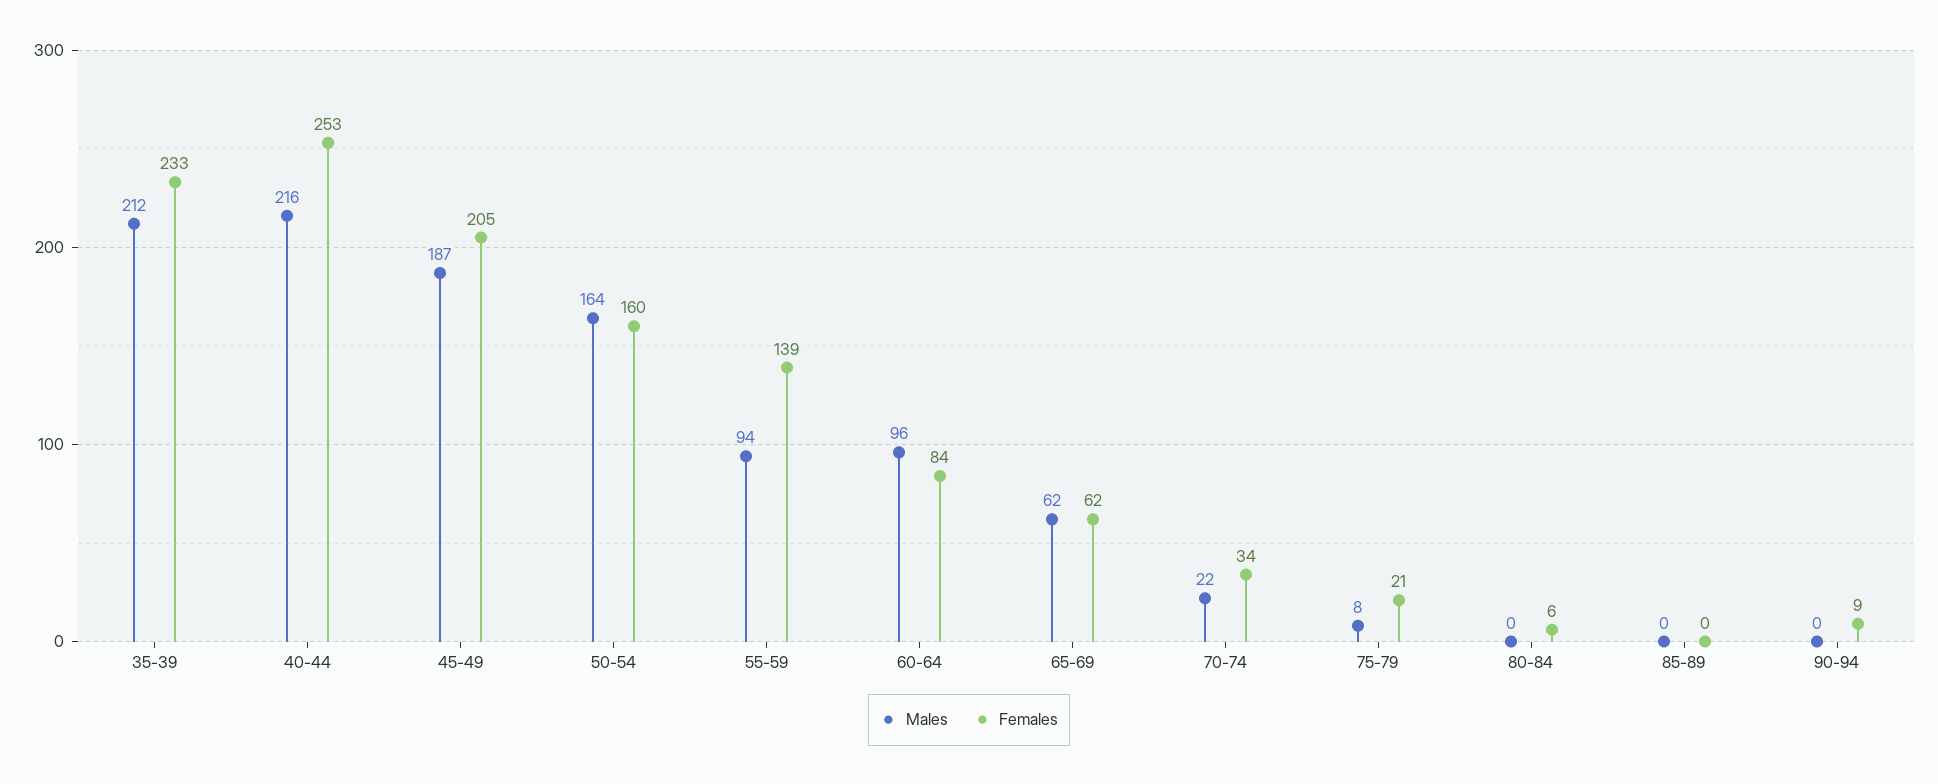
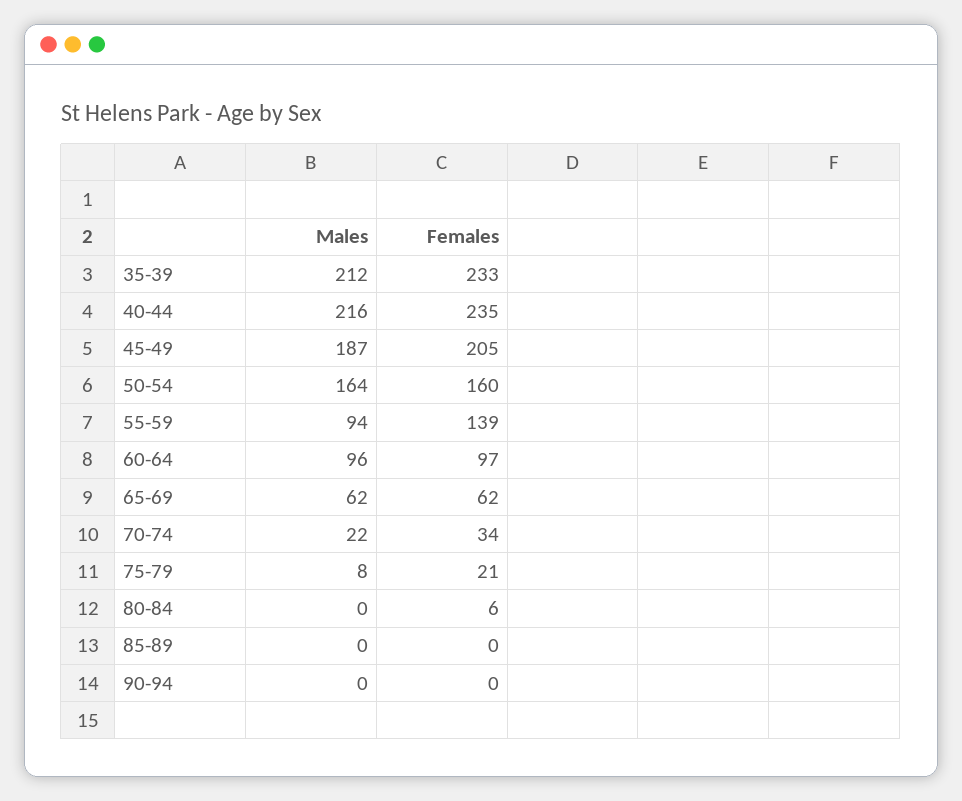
  {
    "Males": {
      "35-39": 212,
      "40-44": 216,
      "45-49": 187,
      "50-54": 164,
      "55-59": 94,
      "60-64": 96,
      "65-69": 62,
      "70-74": 22,
      "75-79": 8,
      "80-84": 0,
      "85-89": 0,
      "90-94": 0
    },
    "Females": {
      "35-39": 233,
-     "40-44": 253,
+     "40-44": 235,
      "45-49": 205,
      "50-54": 160,
      "55-59": 139,
-     "60-64": 84,
+     "60-64": 97,
      "65-69": 62,
      "70-74": 34,
      "75-79": 21,
      "80-84": 6,
      "85-89": 0,
-     "90-94": 9
+     "90-94": 0
    }
  }

